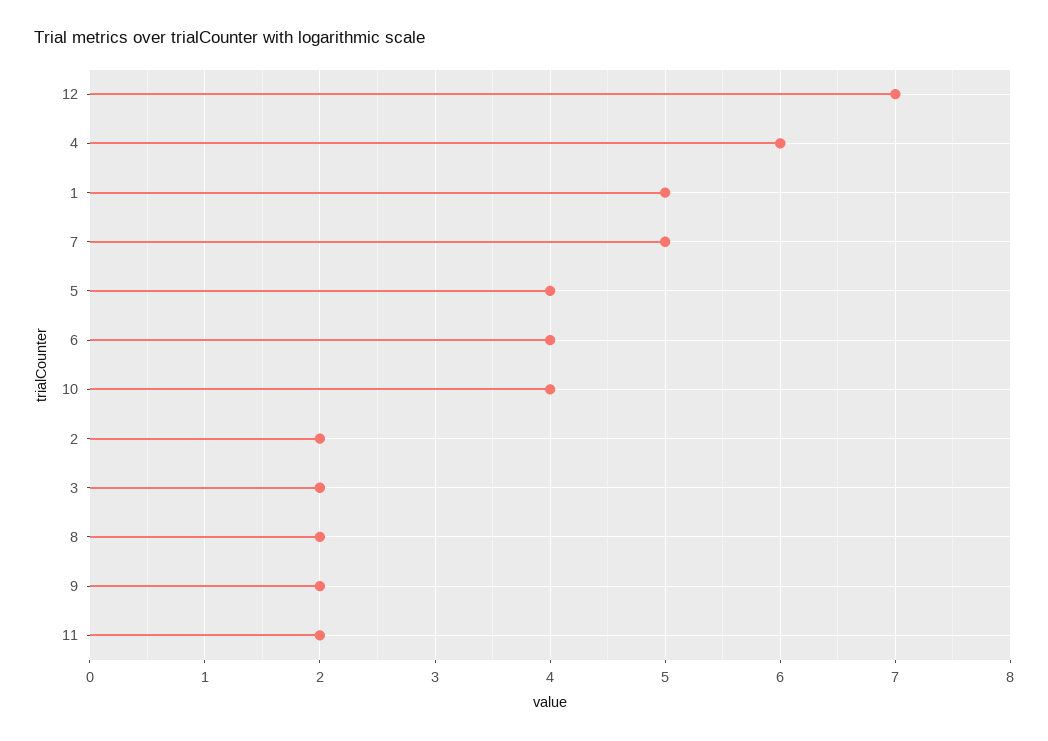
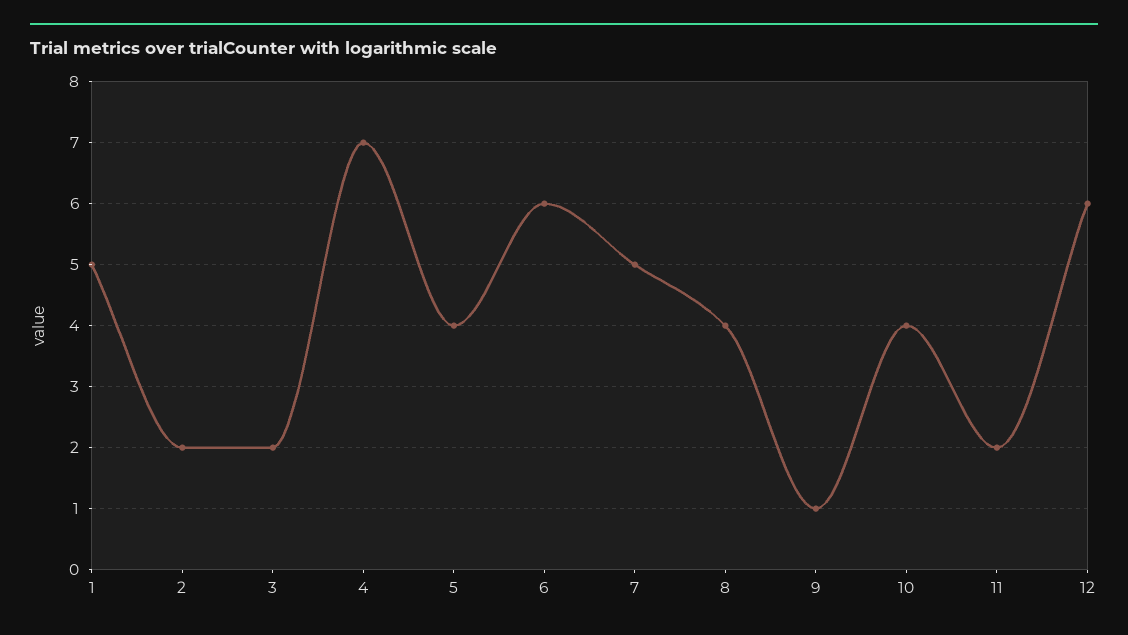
  {
-   "12": 7,
+   "12": 6,
-   "4": 6,
+   "4": 7,
    "1": 5,
    "7": 5,
    "5": 4,
-   "6": 4,
+   "6": 6,
    "10": 4,
    "2": 2,
    "3": 2,
-   "8": 2,
+   "8": 4,
-   "9": 2,
+   "9": 1,
    "11": 2
  }

